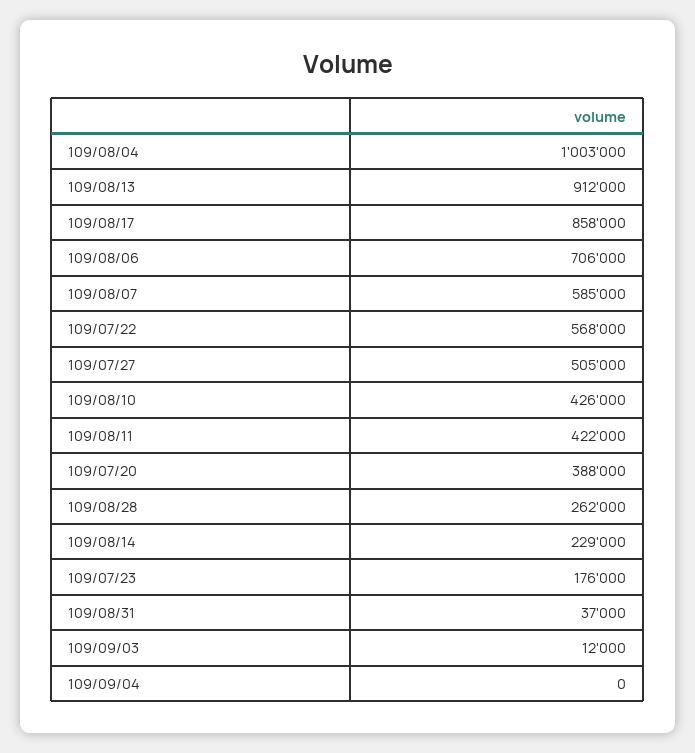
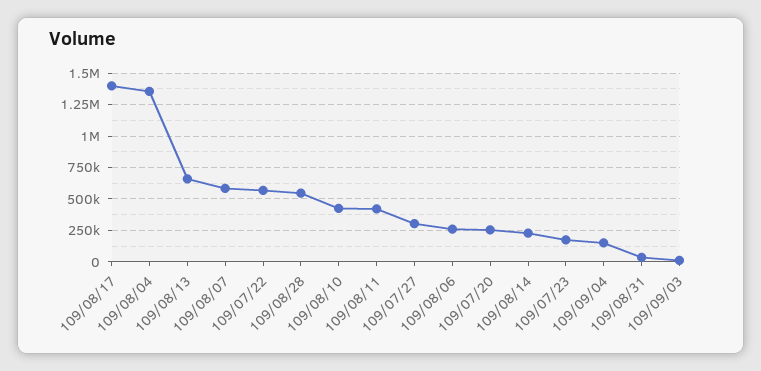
  {
-   "109/08/04": 1003000,
+   "109/08/04": 1350000,
-   "109/08/13": 912000,
+   "109/08/13": 650000,
-   "109/08/17": 858000,
+   "109/08/17": 1400000,
-   "109/08/06": 706000,
+   "109/08/06": 250000,
    "109/08/07": 585000,
    "109/07/22": 568000,
-   "109/07/27": 505000,
+   "109/07/27": 300000,
    "109/08/10": 426000,
    "109/08/11": 422000,
-   "109/07/20": 388000,
+   "109/07/20": 250000,
-   "109/08/28": 262000,
+   "109/08/28": 550000,
    "109/08/14": 229000,
    "109/07/23": 176000,
    "109/08/31": 37000,
    "109/09/03": 12000,
-   "109/09/04": 0
+   "109/09/04": 150000
  }

